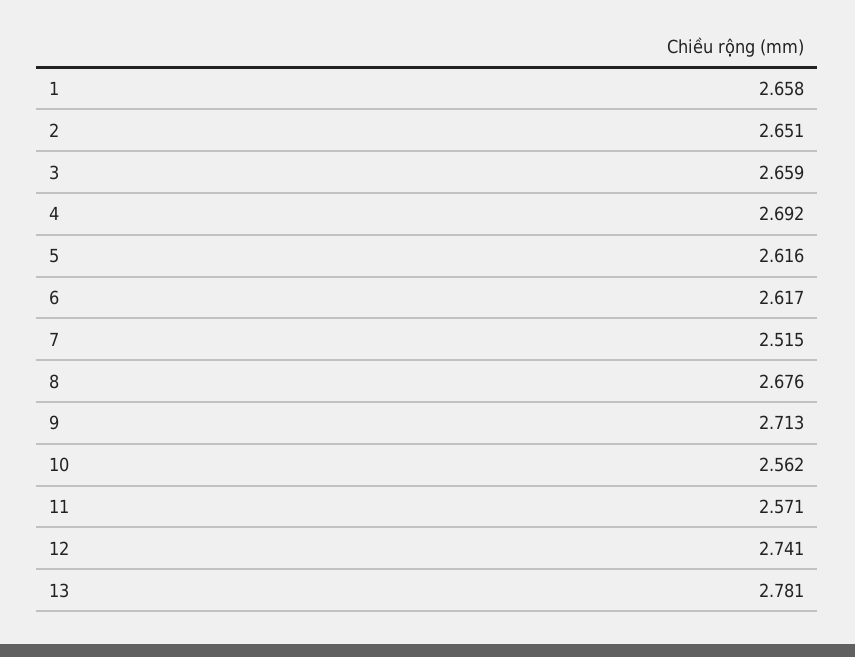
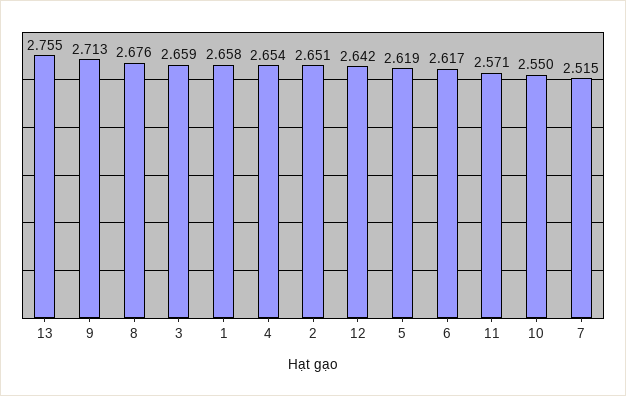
  {
    "1": 2.658,
    "2": 2.651,
    "3": 2.659,
-   "4": 2.692,
+   "4": 2.654,
-   "5": 2.616,
+   "5": 2.619,
    "6": 2.617,
    "7": 2.515,
    "8": 2.676,
    "9": 2.713,
-   "10": 2.562,
+   "10": 2.55,
    "11": 2.571,
-   "12": 2.741,
+   "12": 2.642,
-   "13": 2.781
+   "13": 2.755
  }

